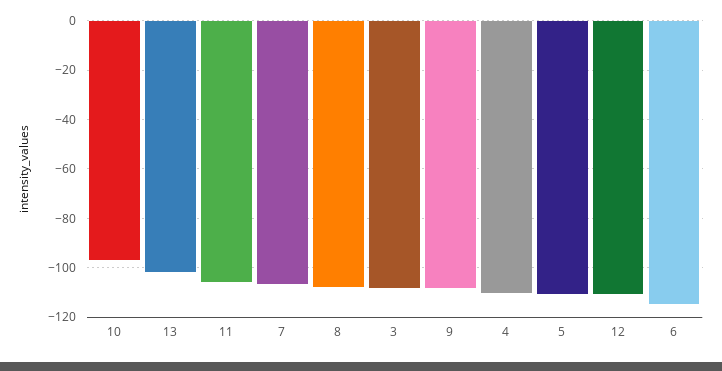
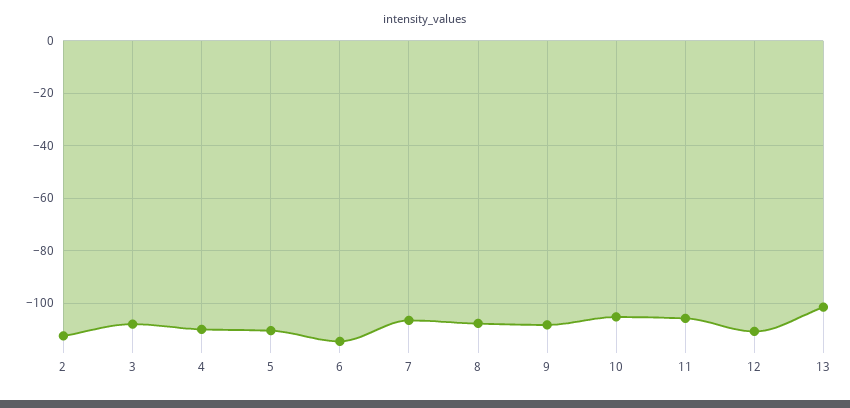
  {
-   "10": -97.5,
+   "10": -105,
    "13": -102.5,
    "11": -105,
    "7": -107.5,
    "8": -107.5,
    "3": -107.5,
    "9": -107.5,
    "4": -110,
    "5": -110,
    "12": -110,
-   "6": -115
+   "6": -115,
+   "2": -112.5
  }

